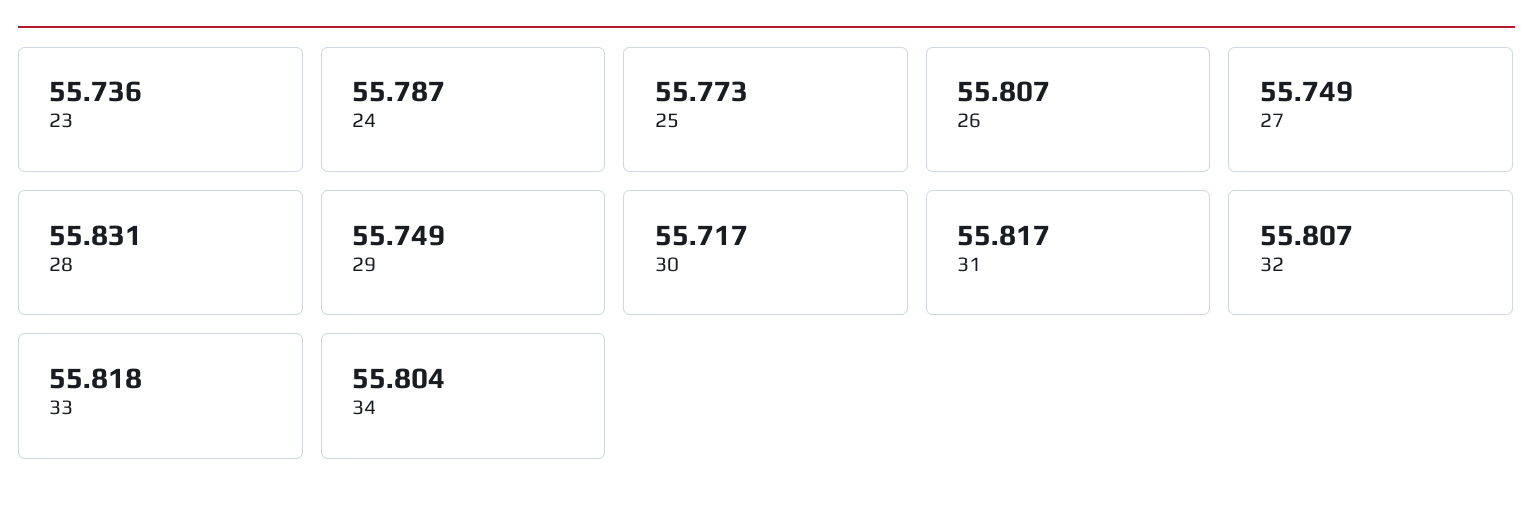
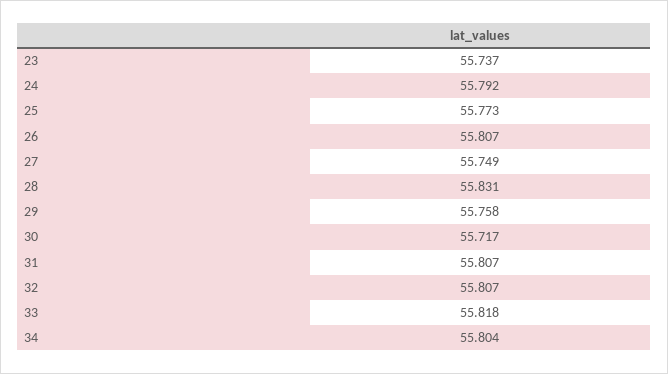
  {
-   "23": 55.736,
+   "23": 55.737,
-   "24": 55.787,
+   "24": 55.792,
    "25": 55.773,
    "26": 55.807,
    "27": 55.749,
    "28": 55.831,
-   "29": 55.749,
+   "29": 55.758,
    "30": 55.717,
-   "31": 55.817,
+   "31": 55.807,
    "32": 55.807,
    "33": 55.818,
    "34": 55.804
  }

